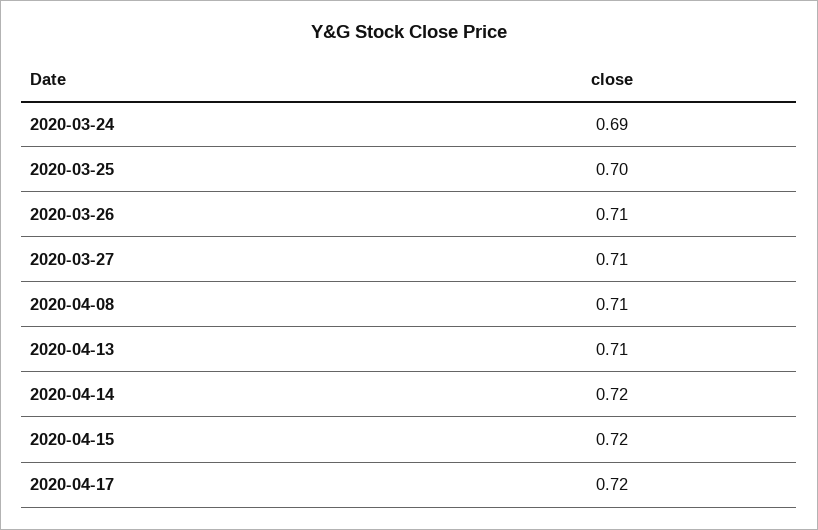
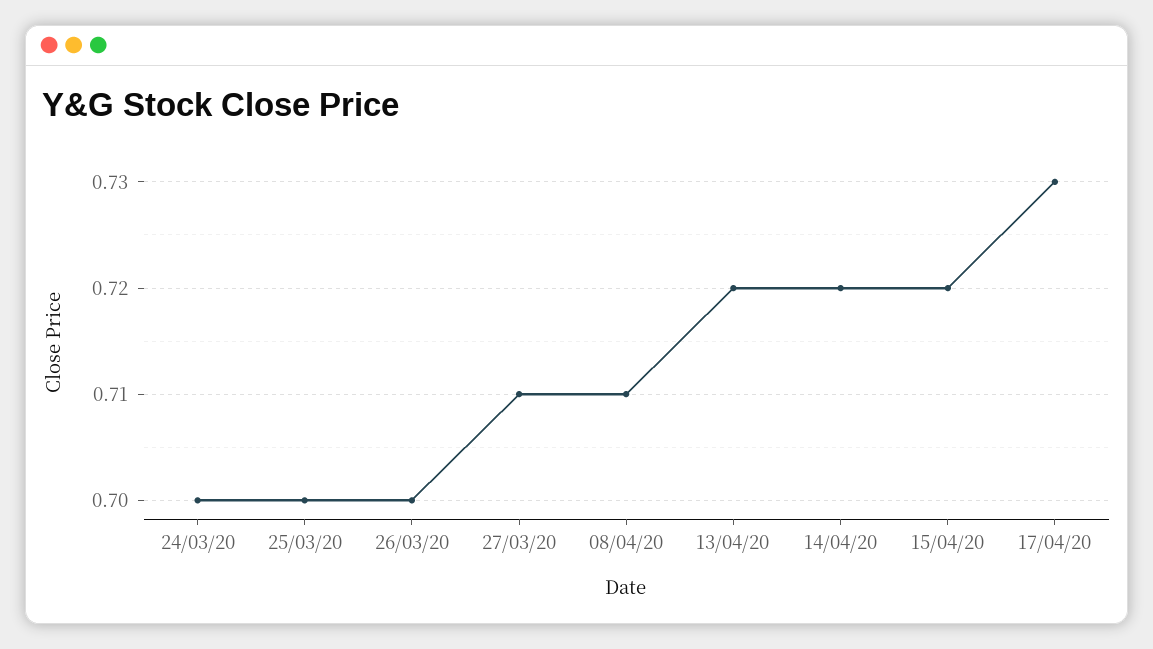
  {
-   "2020-03-24": 0.69,
+   "2020-03-24": 0.7,
    "2020-03-25": 0.7,
-   "2020-03-26": 0.71,
+   "2020-03-26": 0.7,
    "2020-03-27": 0.71,
    "2020-04-08": 0.71,
-   "2020-04-13": 0.71,
+   "2020-04-13": 0.72,
    "2020-04-14": 0.72,
    "2020-04-15": 0.72,
-   "2020-04-17": 0.72
+   "2020-04-17": 0.73
  }

